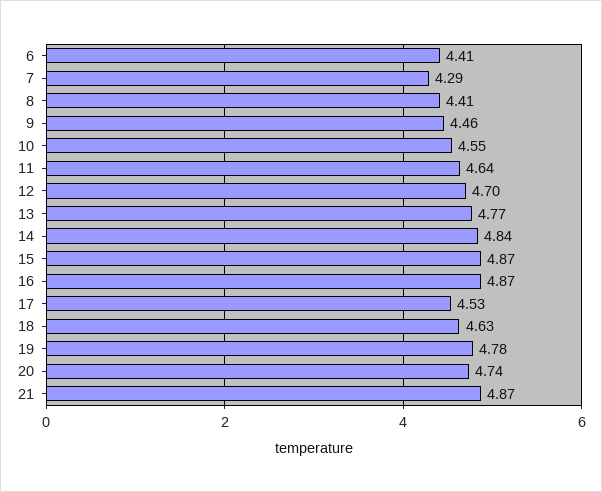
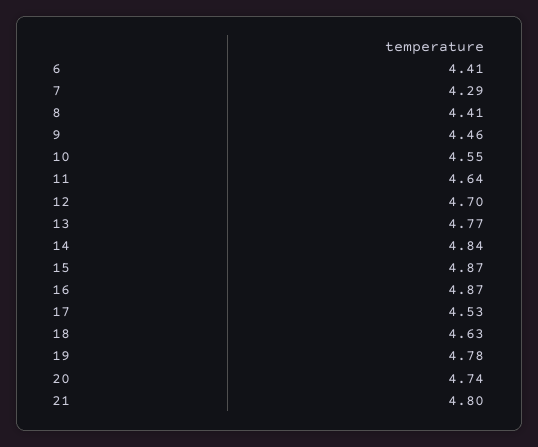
  {
    "6": 4.41,
    "7": 4.29,
    "8": 4.41,
    "9": 4.46,
    "10": 4.55,
    "11": 4.64,
    "12": 4.7,
    "13": 4.77,
    "14": 4.84,
    "15": 4.87,
    "16": 4.87,
    "17": 4.53,
    "18": 4.63,
    "19": 4.78,
    "20": 4.74,
-   "21": 4.87
+   "21": 4.8
  }

